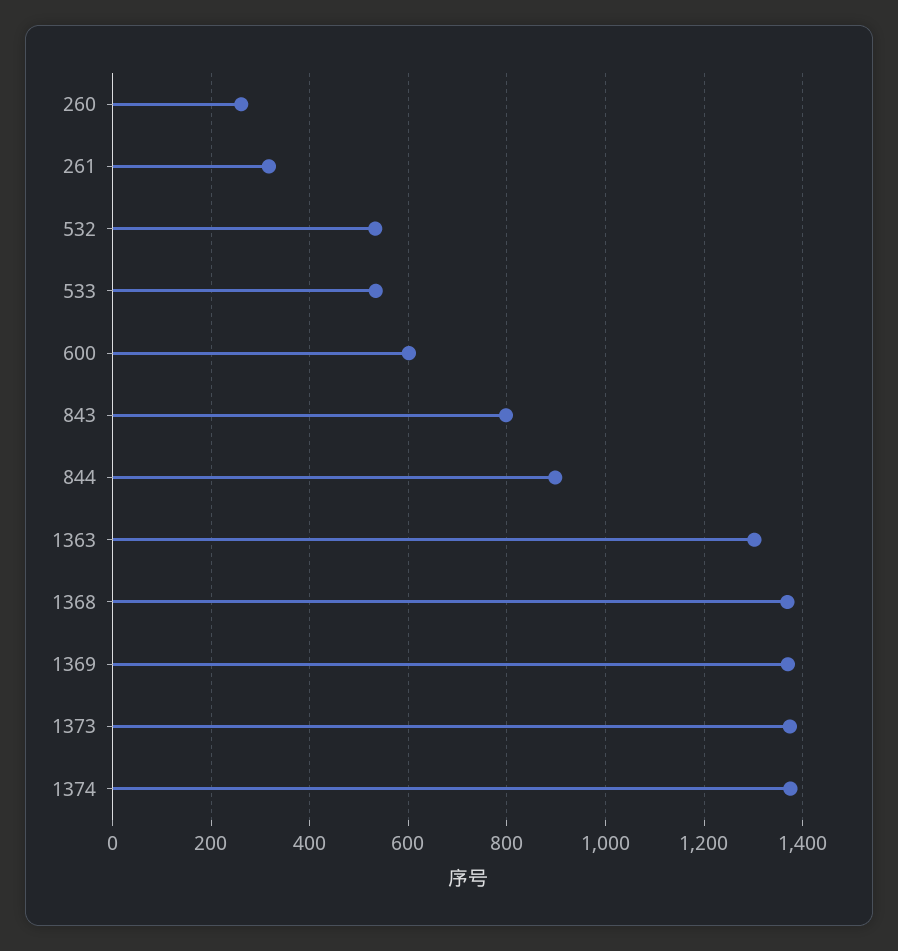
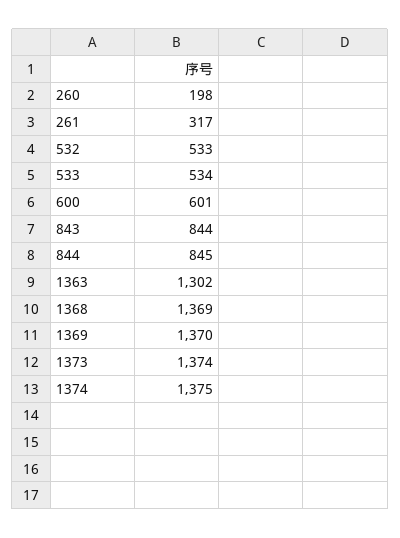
  {
-   "260": 260,
+   "260": 198,
    "261": 317,
    "532": 533,
    "533": 534,
    "600": 601,
-   "843": 800,
+   "843": 844,
-   "844": 900,
+   "844": 845,
    "1363": 1302,
    "1368": 1369,
    "1369": 1370,
    "1373": 1374,
    "1374": 1375
  }

